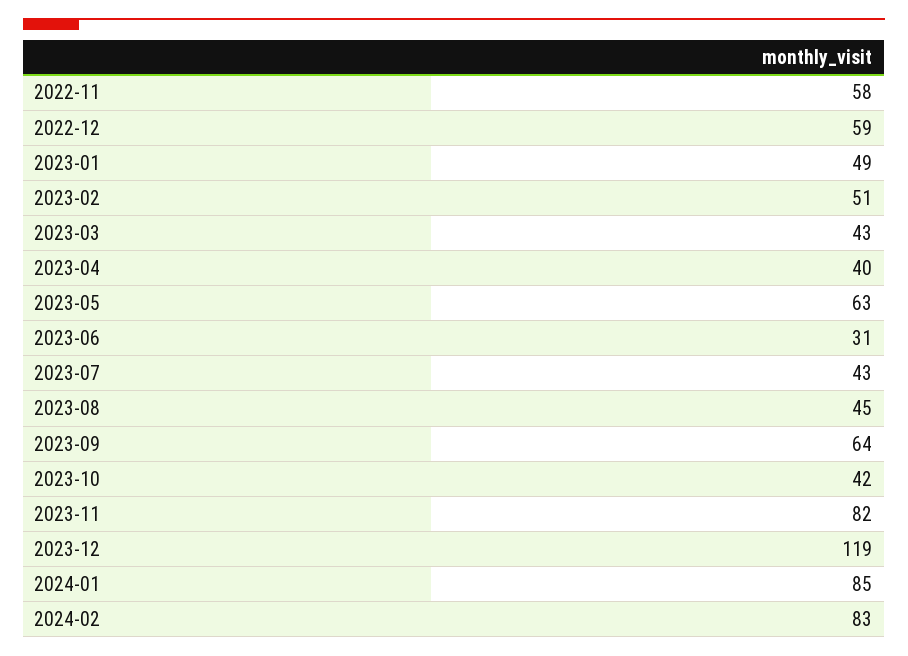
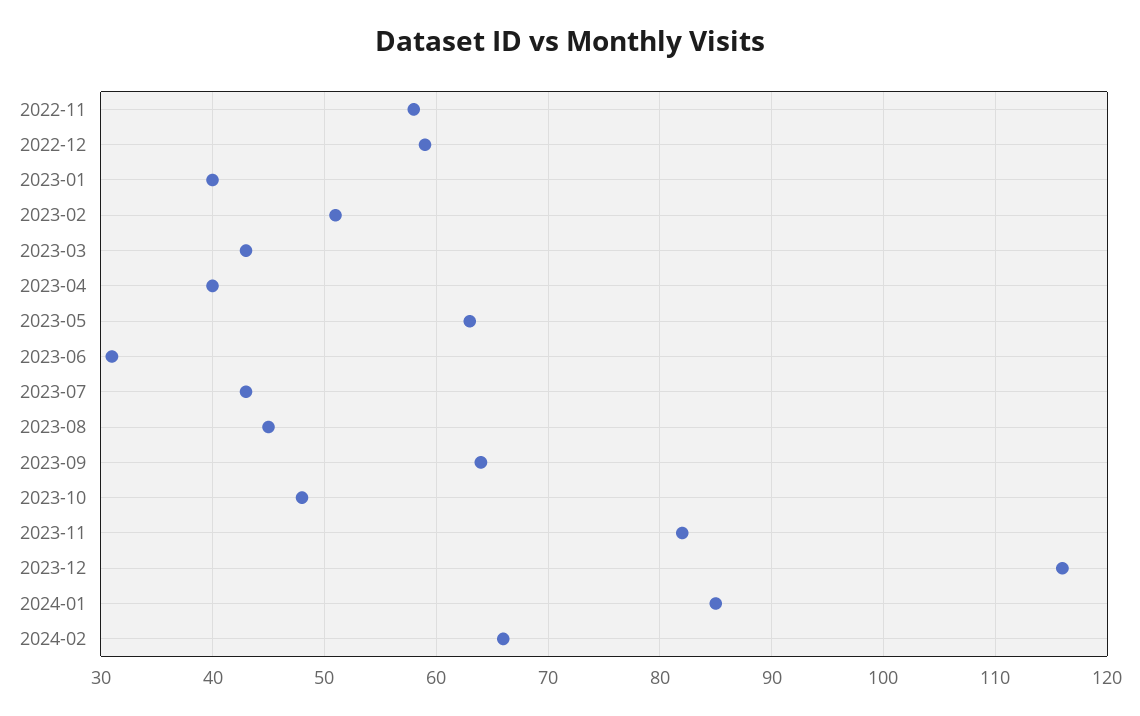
  {
    "2022-11": 58,
    "2022-12": 59,
-   "2023-01": 49,
+   "2023-01": 40,
    "2023-02": 51,
    "2023-03": 43,
    "2023-04": 40,
    "2023-05": 63,
    "2023-06": 31,
    "2023-07": 43,
    "2023-08": 45,
    "2023-09": 64,
-   "2023-10": 42,
+   "2023-10": 48,
    "2023-11": 82,
-   "2023-12": 119,
+   "2023-12": 116,
    "2024-01": 85,
-   "2024-02": 83
+   "2024-02": 66
  }

